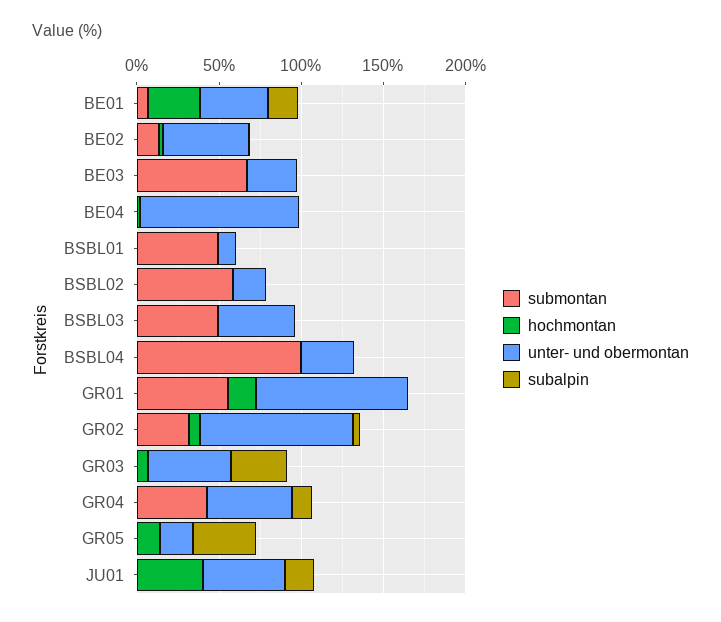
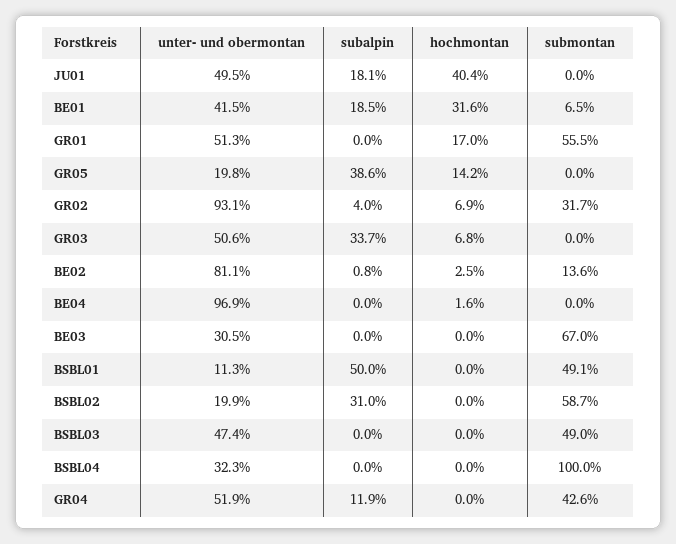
  {
    "submontan": {
      "BE01": 6.5,
      "BE02": 13.6,
      "BE03": 67,
      "BE04": 0,
      "BSBL01": 49.1,
      "BSBL02": 58.7,
      "BSBL03": 49,
      "BSBL04": 100,
      "GR01": 55.5,
      "GR02": 31.7,
      "GR03": 0,
      "GR04": 42.6,
      "GR05": 0,
      "JU01": 0
    },
    "hochmontan": {
      "BE01": 31.6,
      "BE02": 2.5,
      "BE03": 0,
      "BE04": 1.6,
      "BSBL01": 0,
      "BSBL02": 0,
      "BSBL03": 0,
      "BSBL04": 0,
      "GR01": 17,
      "GR02": 6.9,
      "GR03": 6.8,
      "GR04": 0,
      "GR05": 14.2,
      "JU01": 40.4
    },
    "unter- und obermontan": {
      "BE01": 41.5,
-     "BE02": 50,
+     "BE02": 81.1,
      "BE03": 30.5,
      "BE04": 96.9,
      "BSBL01": 11.3,
      "BSBL02": 19.9,
      "BSBL03": 47.4,
      "BSBL04": 32.3,
-     "GR01": 90,
+     "GR01": 51.3,
      "GR02": 93.1,
      "GR03": 50.6,
      "GR04": 51.9,
      "GR05": 19.8,
      "JU01": 49.5
    },
    "subalpin": {
      "BE01": 18.5,
      "BE02": 0.8,
      "BE03": 0,
      "BE04": 0,
-     "BSBL01": 0,
+     "BSBL01": 50,
-     "BSBL02": 0,
+     "BSBL02": 31,
      "BSBL03": 0,
      "BSBL04": 0,
      "GR01": 0,
      "GR02": 4,
      "GR03": 33.7,
      "GR04": 11.9,
      "GR05": 38.6,
      "JU01": 18.1
    }
  }

